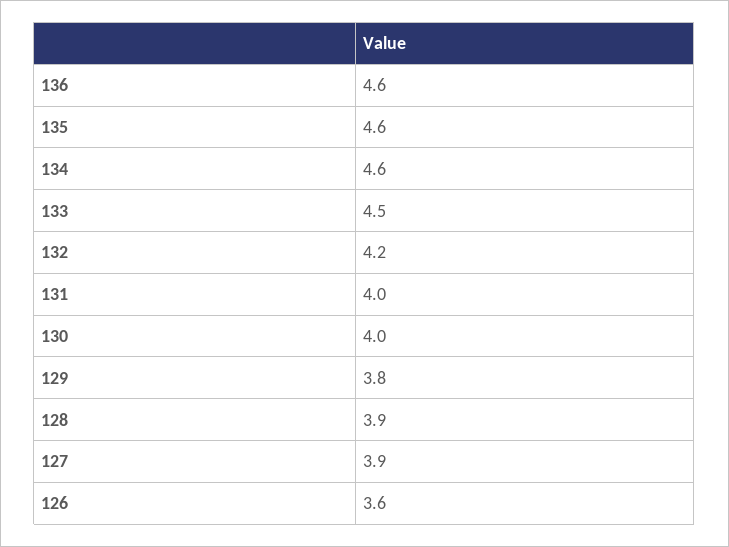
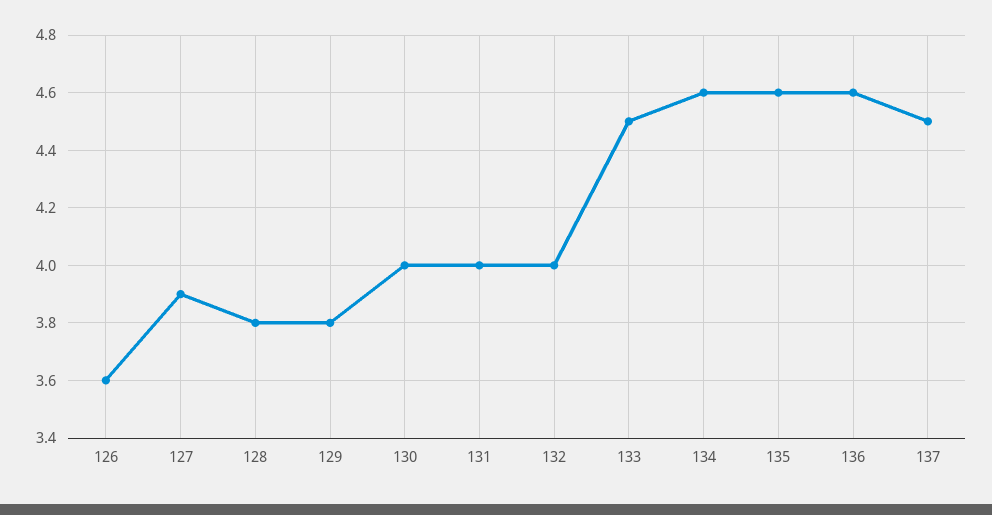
  {
    "136": 4.6,
    "135": 4.6,
    "134": 4.6,
    "133": 4.5,
-   "132": 4.2,
+   "132": 4,
    "131": 4,
    "130": 4,
    "129": 3.8,
-   "128": 3.9,
+   "128": 3.8,
    "127": 3.9,
-   "126": 3.6
+   "126": 3.6,
+   "137": 4.5
  }

